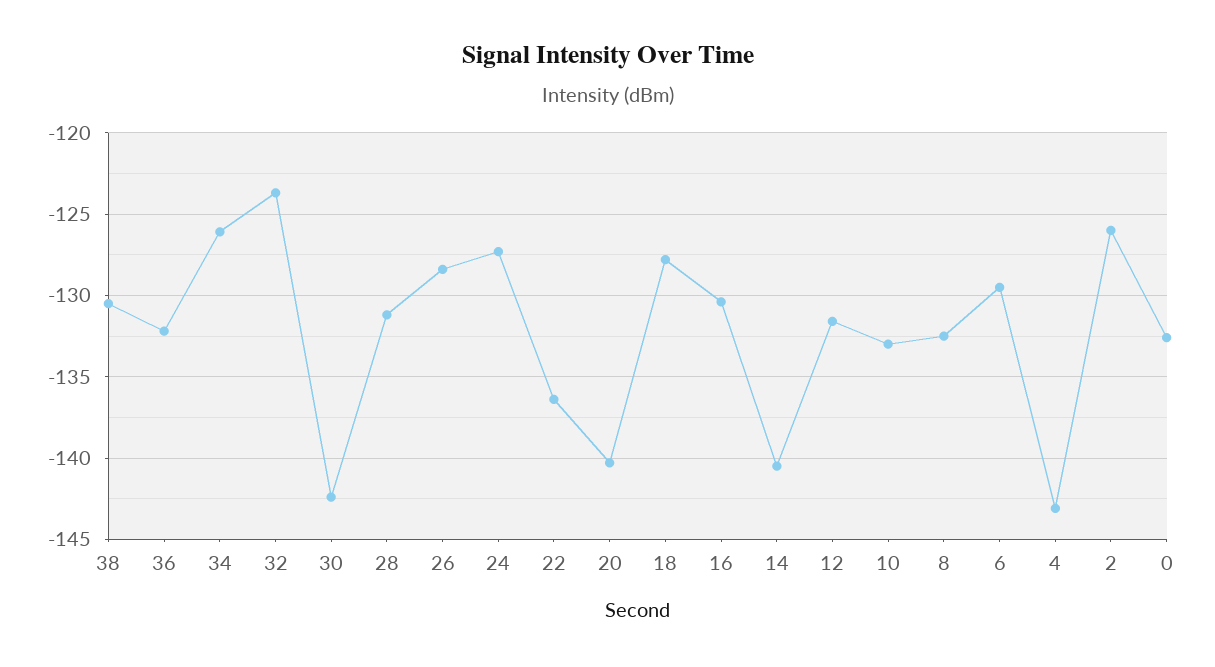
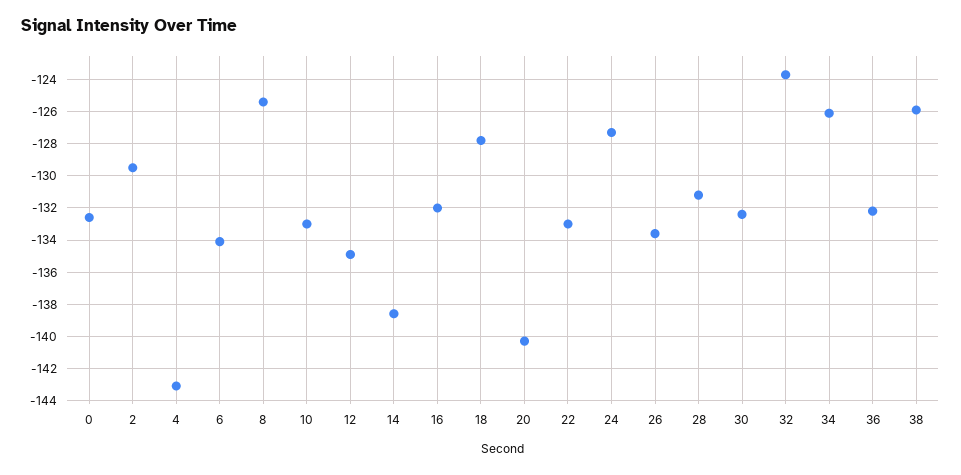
  {
-   "38": -130.5,
+   "38": -126,
    "36": -132,
    "34": -126,
    "32": -123.5,
-   "30": -142.5,
+   "30": -132.5,
    "28": -131,
-   "26": -128.5,
+   "26": -133.5,
    "24": -127.5,
-   "22": -136.5,
+   "22": -133,
    "20": -140.5,
    "18": -128,
-   "16": -130.5,
+   "16": -132,
-   "14": -140.5,
+   "14": -138.5,
-   "12": -131.5,
+   "12": -135,
    "10": -133,
-   "8": -132.5,
+   "8": -125.5,
-   "6": -129.5,
+   "6": -134,
    "4": -143,
-   "2": -126,
+   "2": -129.5,
    "0": -132.5
  }

